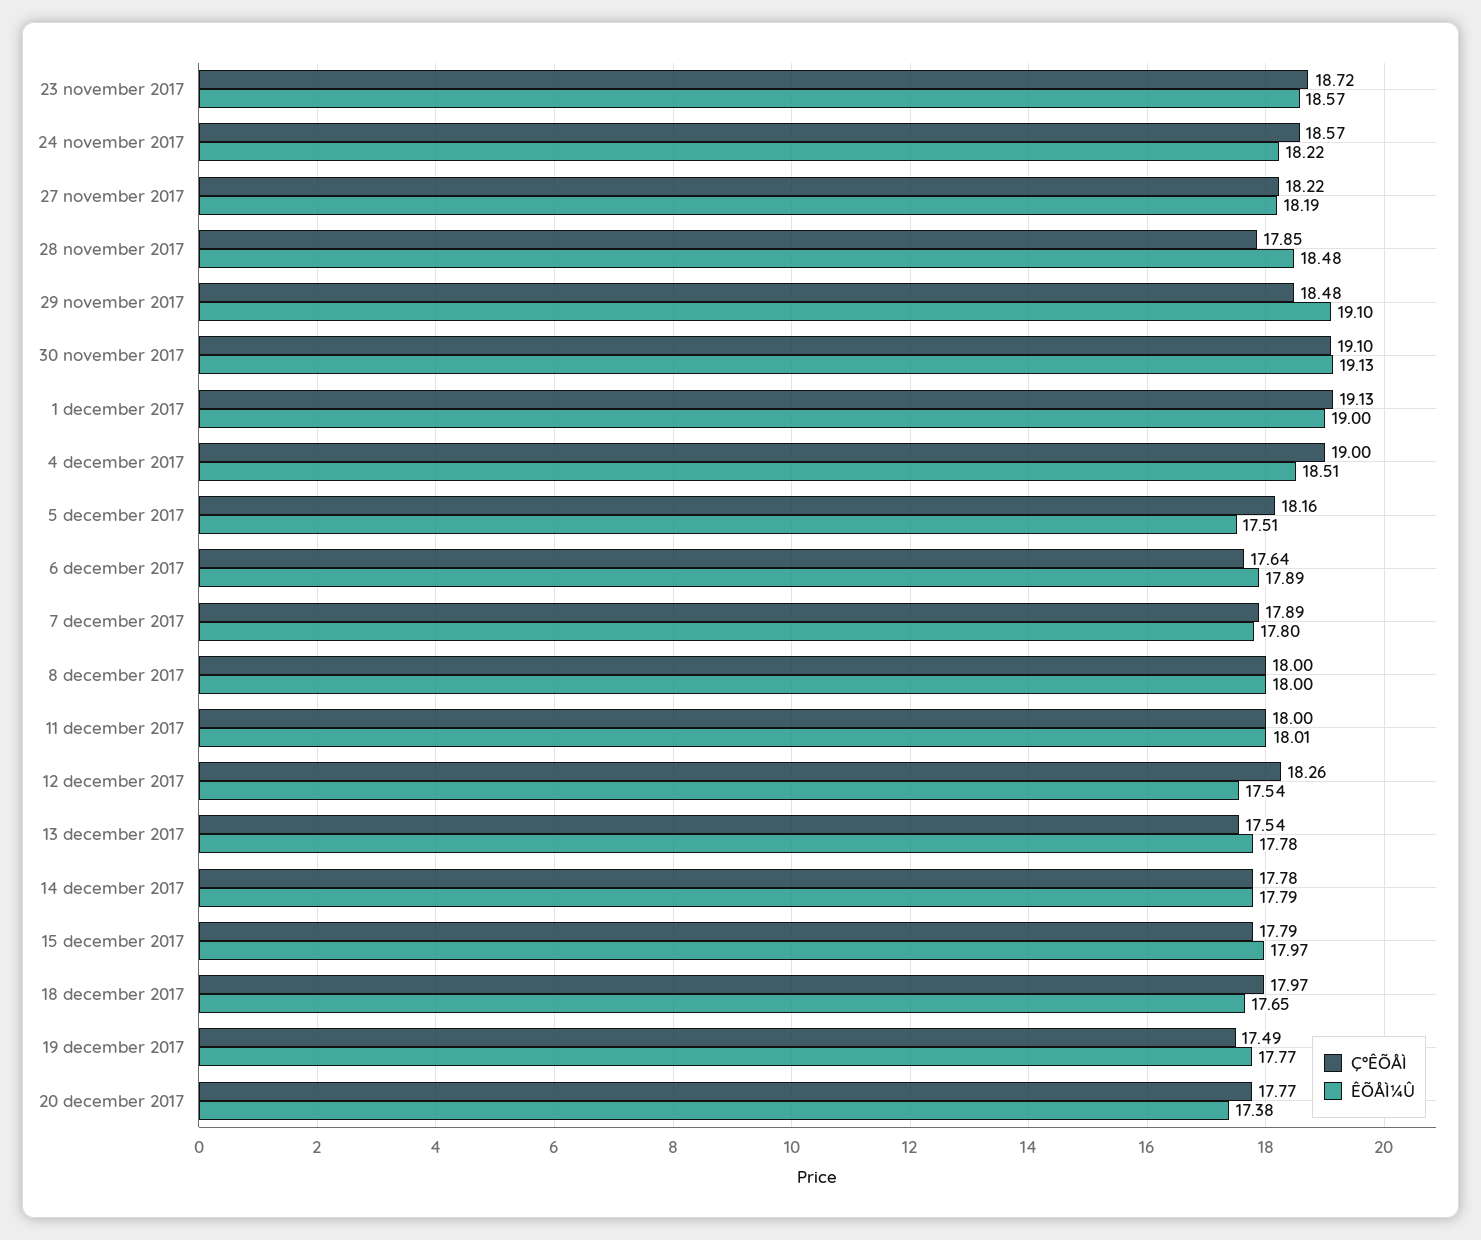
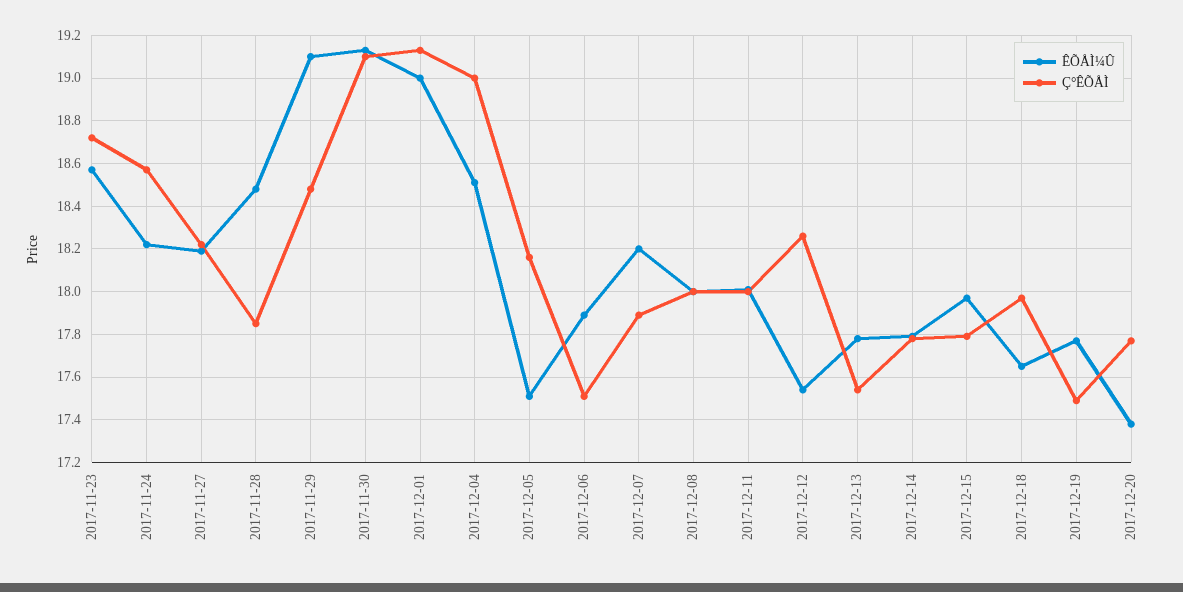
  {
    "Ç°ÊÕÅÌ": {
      "23 november 2017": 18.72,
      "24 november 2017": 18.57,
      "27 november 2017": 18.22,
      "28 november 2017": 17.85,
      "29 november 2017": 18.48,
      "30 november 2017": 19.1,
      "1 december 2017": 19.13,
      "4 december 2017": 19,
      "5 december 2017": 18.16,
-     "6 december 2017": 17.64,
+     "6 december 2017": 17.5,
      "7 december 2017": 17.89,
      "8 december 2017": 18,
      "11 december 2017": 18,
      "12 december 2017": 18.26,
      "13 december 2017": 17.54,
      "14 december 2017": 17.78,
      "15 december 2017": 17.79,
      "18 december 2017": 17.97,
      "19 december 2017": 17.49,
      "20 december 2017": 17.77
    },
    "ÊÕÅÌ¼Û": {
      "23 november 2017": 18.57,
      "24 november 2017": 18.22,
      "27 november 2017": 18.19,
      "28 november 2017": 18.48,
      "29 november 2017": 19.1,
      "30 november 2017": 19.13,
      "1 december 2017": 19,
      "4 december 2017": 18.51,
      "5 december 2017": 17.51,
      "6 december 2017": 17.89,
-     "7 december 2017": 17.8,
+     "7 december 2017": 18.2,
      "8 december 2017": 18,
      "11 december 2017": 18.01,
      "12 december 2017": 17.54,
      "13 december 2017": 17.78,
      "14 december 2017": 17.79,
      "15 december 2017": 17.97,
      "18 december 2017": 17.65,
      "19 december 2017": 17.77,
      "20 december 2017": 17.38
    }
  }

